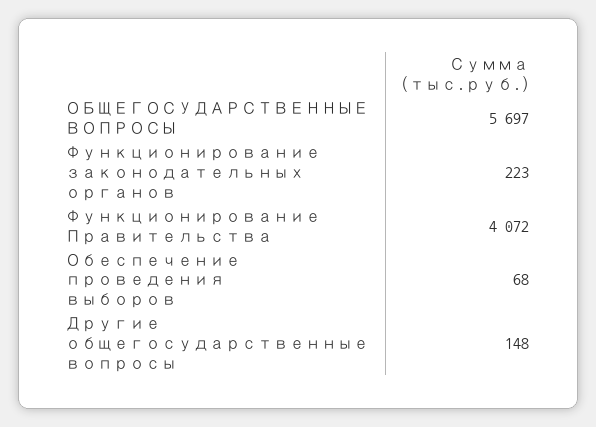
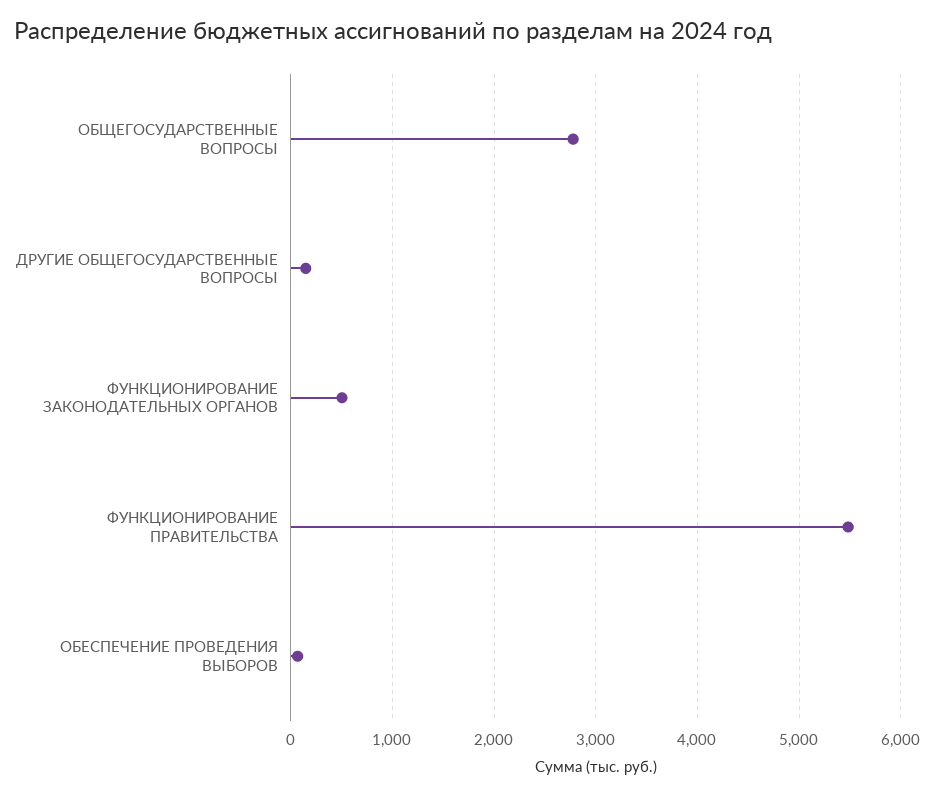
  {
-   "ОБЩЕГОСУДАРСТВЕННЫЕ ВОПРОСЫ": 5697,
+   "ОБЩЕГОСУДАРСТВЕННЫЕ ВОПРОСЫ": 2800,
-   "Функционирование законодательных органов": 223,
+   "Функционирование законодательных органов": 500,
-   "Функционирование Правительства": 4072,
+   "Функционирование Правительства": 5500,
    "Обеспечение проведения выборов": 68,
    "Другие общегосударственные вопросы": 148
  }

